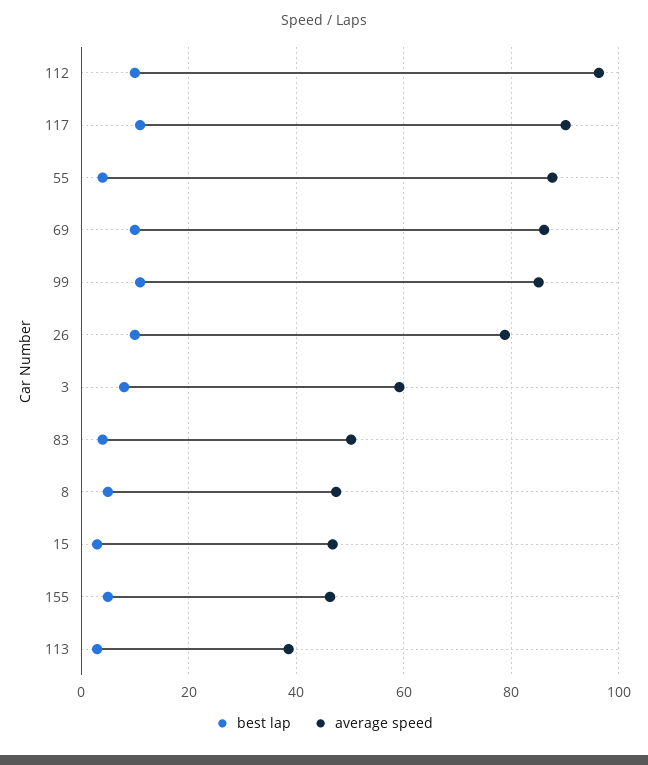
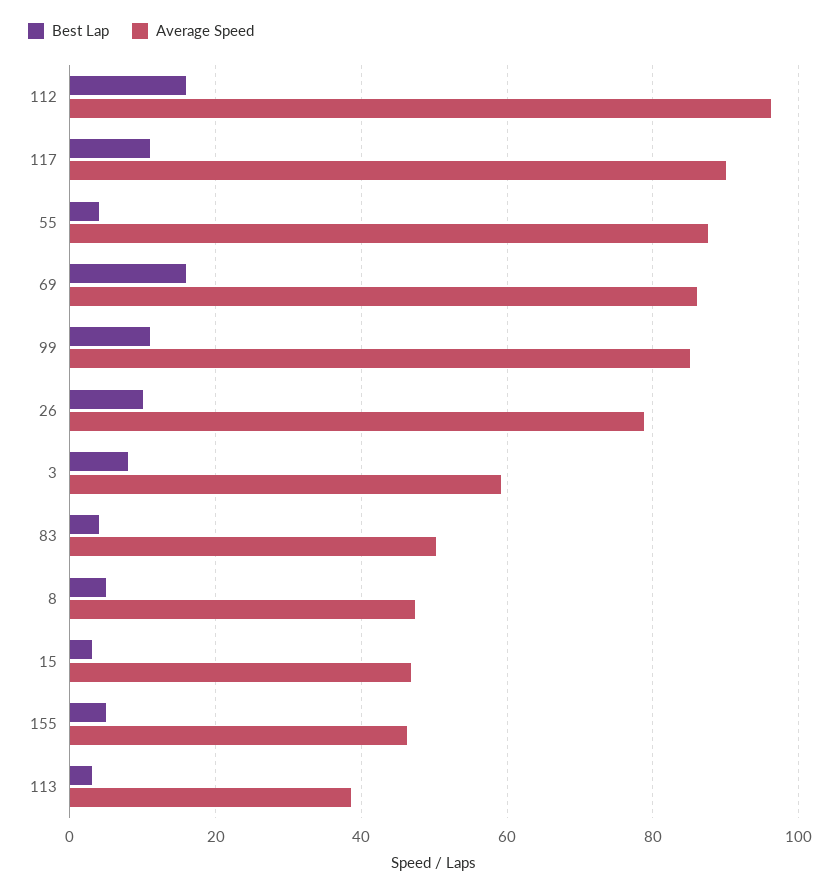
  {
    "best lap": {
-     "112": 10,
+     "112": 16,
      "117": 12,
      "55": 4,
-     "69": 10,
+     "69": 16,
      "99": 12,
      "26": 10,
      "3": 8,
      "83": 4,
      "8": 6,
      "15": 4,
      "155": 6,
      "113": 4
    },
    "average speed": {
      "112": 96,
      "117": 90,
      "55": 88,
      "69": 86,
      "99": 86,
      "26": 78,
      "3": 60,
      "83": 50,
      "8": 48,
      "15": 46,
      "155": 46,
      "113": 38
    }
  }

